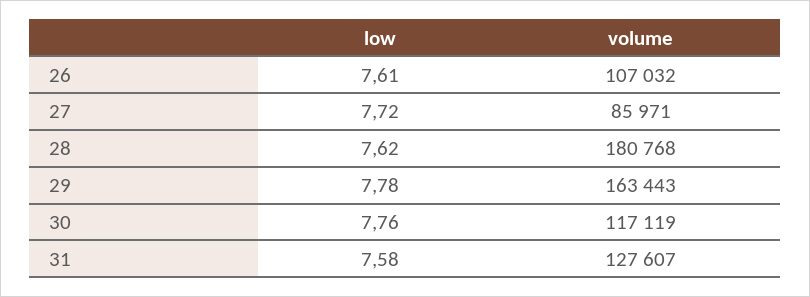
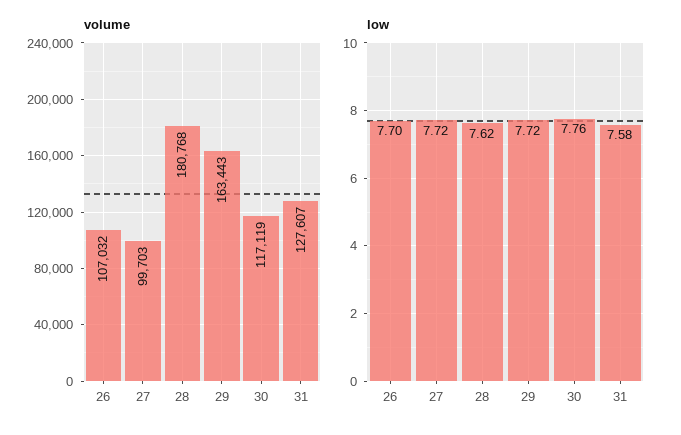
  {
    "low": {
-     "26": 7.61,
+     "26": 7.7,
      "27": 7.72,
      "28": 7.62,
-     "29": 7.78,
+     "29": 7.72,
      "30": 7.76,
      "31": 7.58
    },
    "volume": {
      "26": 107032,
-     "27": 85971,
+     "27": 99703,
      "28": 180768,
      "29": 163443,
      "30": 117119,
      "31": 127607
    }
  }

